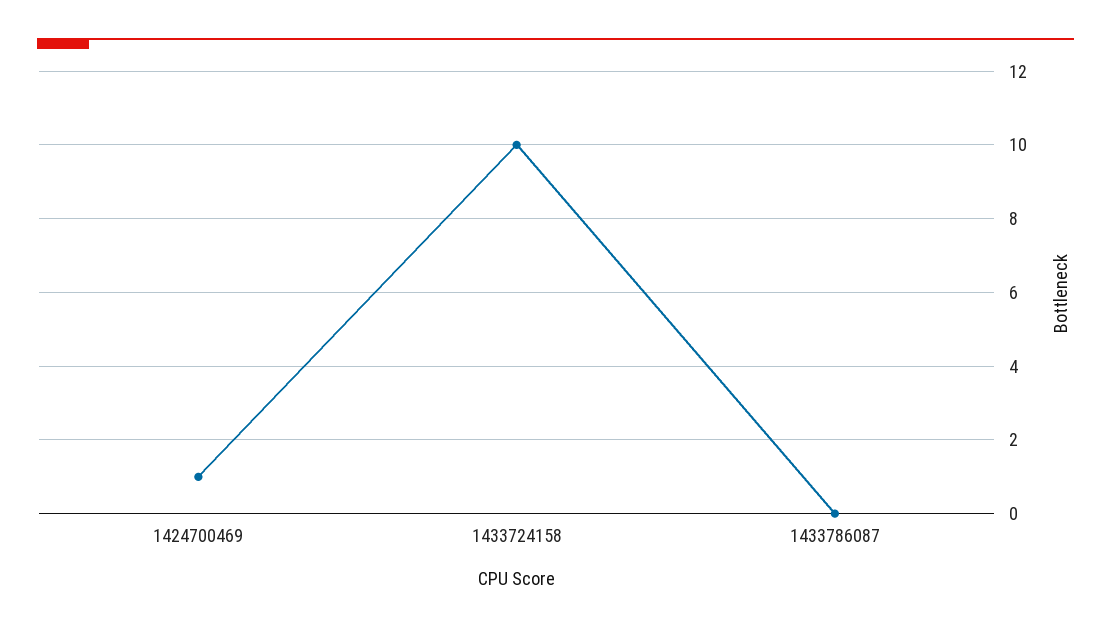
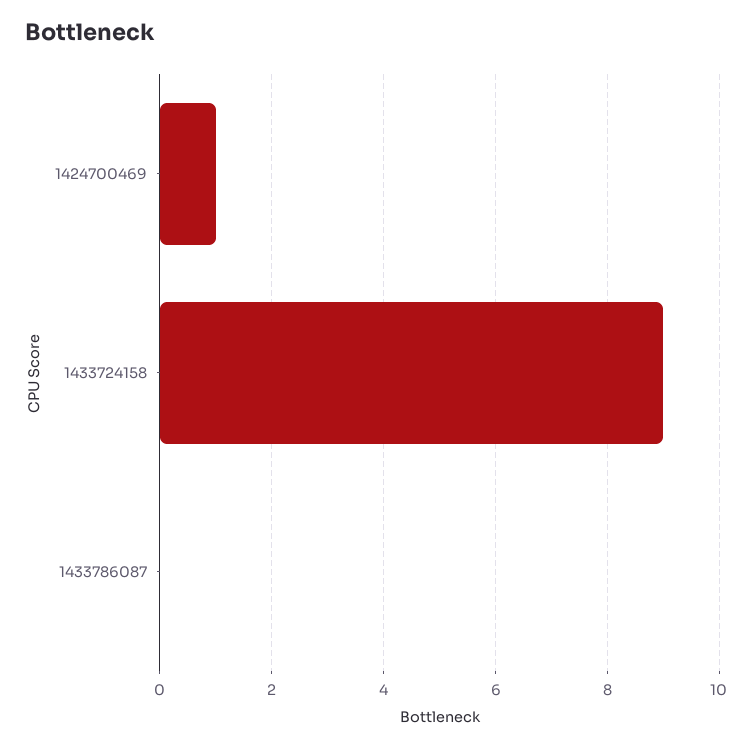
  {
    "1424700469": 1,
-   "1433724158": 10,
+   "1433724158": 9,
    "1433786087": 0
  }

